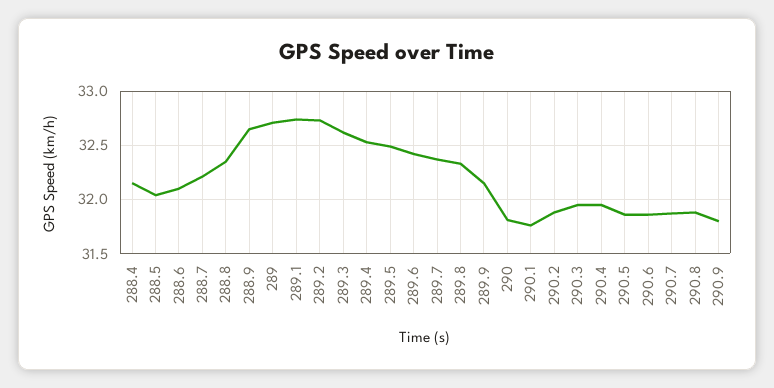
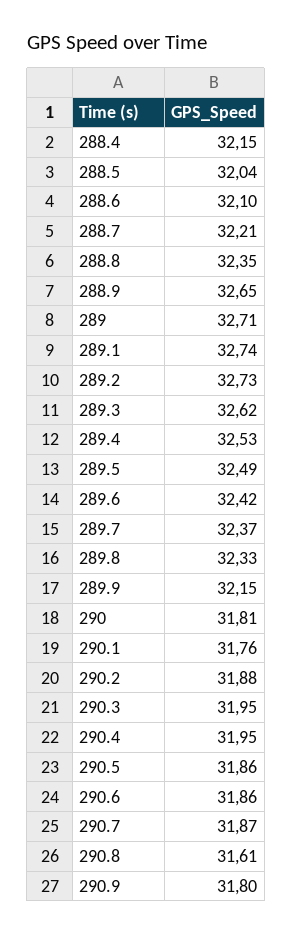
  {
    "288.4": 32.15,
    "288.5": 32.04,
    "288.6": 32.1,
    "288.7": 32.21,
    "288.8": 32.35,
    "288.9": 32.65,
    "289": 32.71,
    "289.1": 32.74,
    "289.2": 32.73,
    "289.3": 32.62,
    "289.4": 32.53,
    "289.5": 32.49,
    "289.6": 32.42,
    "289.7": 32.37,
    "289.8": 32.33,
    "289.9": 32.15,
    "290": 31.81,
    "290.1": 31.76,
    "290.2": 31.88,
    "290.3": 31.95,
    "290.4": 31.95,
    "290.5": 31.86,
    "290.6": 31.86,
    "290.7": 31.87,
-   "290.8": 31.9,
+   "290.8": 31.61,
    "290.9": 31.8
  }

